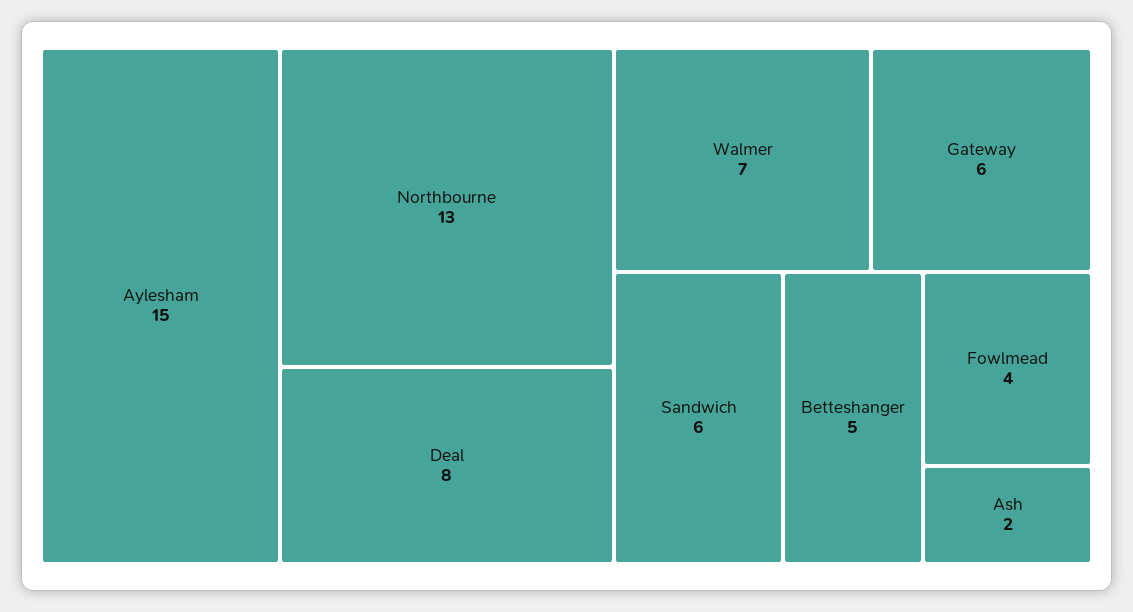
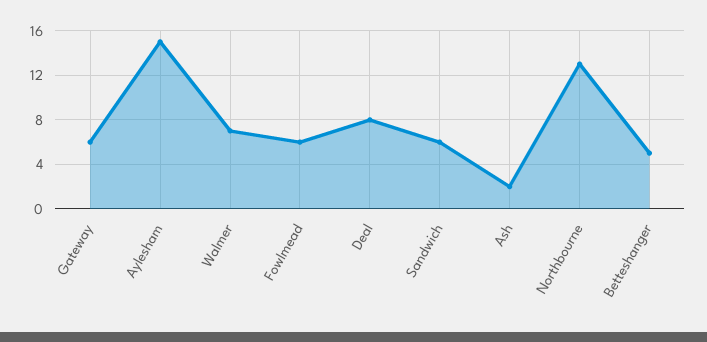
  {
    "Aylesham": 15,
    "Northbourne": 13,
    "Deal": 8,
    "Walmer": 7,
    "Gateway": 6,
    "Sandwich": 6,
    "Betteshanger": 5,
-   "Fowlmead": 4,
+   "Fowlmead": 6,
    "Ash": 2
  }

